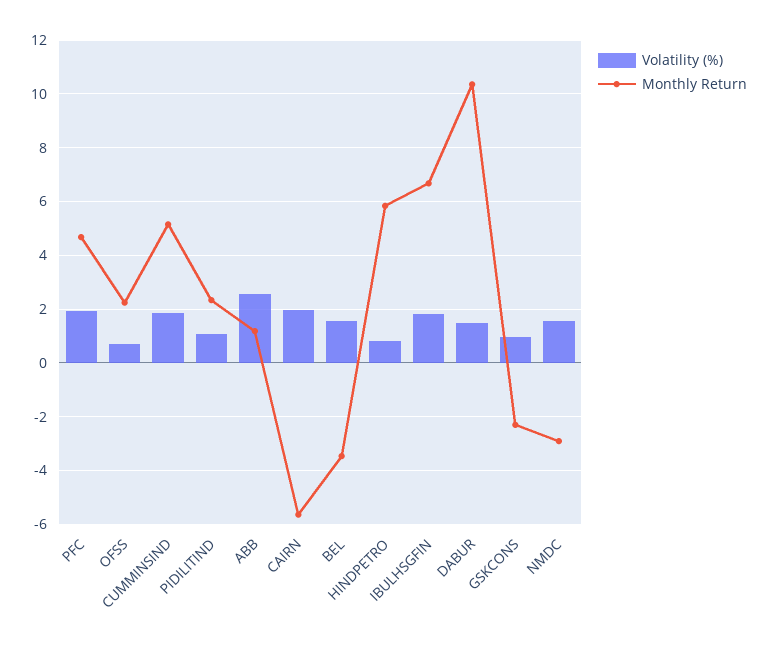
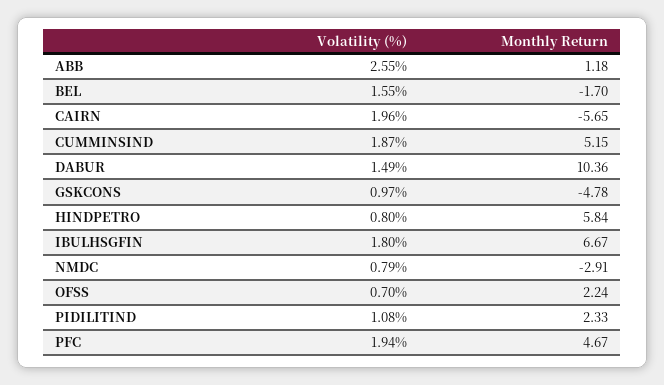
  {
    "Volatility (%)": {
      "PFC": 1.94,
      "OFSS": 0.7,
      "CUMMINSIND": 1.87,
      "PIDILITIND": 1.08,
      "ABB": 2.55,
      "CAIRN": 1.96,
      "BEL": 1.55,
      "HINDPETRO": 0.8,
      "IBULHSGFIN": 1.8,
      "DABUR": 1.49,
      "GSKCONS": 0.97,
-     "NMDC": 1.5
+     "NMDC": 0.79
    },
    "Monthly Return": {
      "PFC": 4.67,
      "OFSS": 2.24,
      "CUMMINSIND": 5.15,
      "PIDILITIND": 2.33,
      "ABB": 1.18,
      "CAIRN": -5.65,
-     "BEL": -3.5,
+     "BEL": -1.7,
      "HINDPETRO": 5.84,
      "IBULHSGFIN": 6.67,
      "DABUR": 10.36,
-     "GSKCONS": -2.25,
+     "GSKCONS": -4.78,
      "NMDC": -2.91
    }
  }

